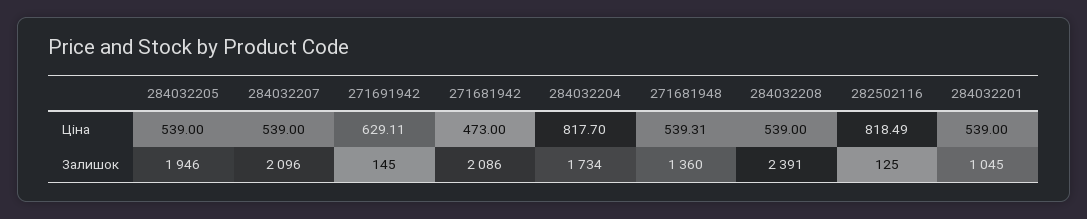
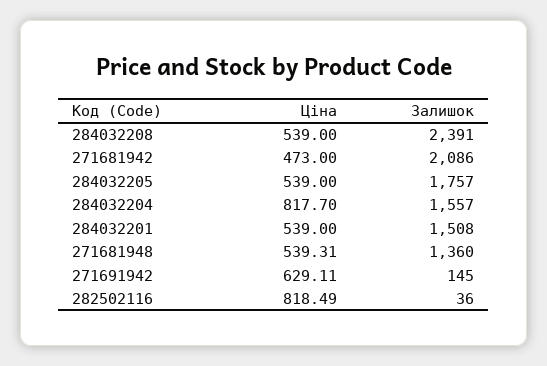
  {
    "284032205": {
      "Ціна": 539,
-     "Залишок": 1946
+     "Залишок": 1757
    },
-   "284032207": {
-     "Ціна": 539,
-     "Залишок": 2096
-   },
    "271691942": {
      "Ціна": 629.11,
      "Залишок": 145
    },
    "271681942": {
      "Ціна": 473,
      "Залишок": 2086
    },
    "284032204": {
      "Ціна": 817.7,
-     "Залишок": 1734
+     "Залишок": 1557
    },
    "271681948": {
      "Ціна": 539.31,
      "Залишок": 1360
    },
    "284032208": {
      "Ціна": 539,
      "Залишок": 2391
    },
    "282502116": {
      "Ціна": 818.49,
-     "Залишок": 125
+     "Залишок": 36
    },
    "284032201": {
      "Ціна": 539,
-     "Залишок": 1045
+     "Залишок": 1508
    }
  }

